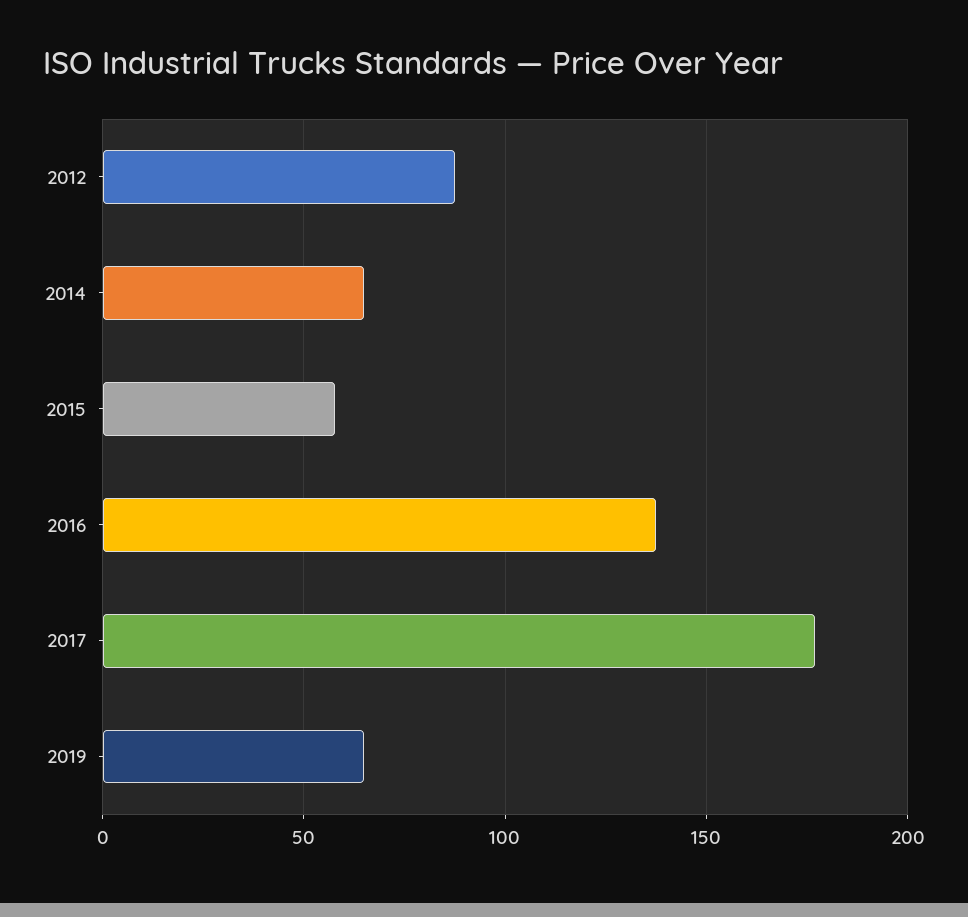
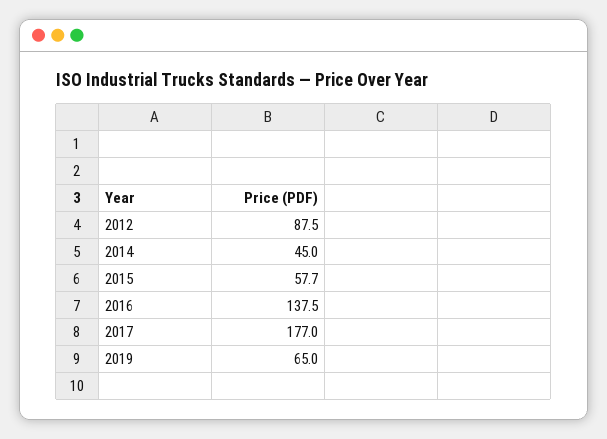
  {
    "2012": 87.5,
-   "2014": 65,
+   "2014": 45,
    "2015": 57.7,
    "2016": 137.5,
    "2017": 177,
    "2019": 65
  }

